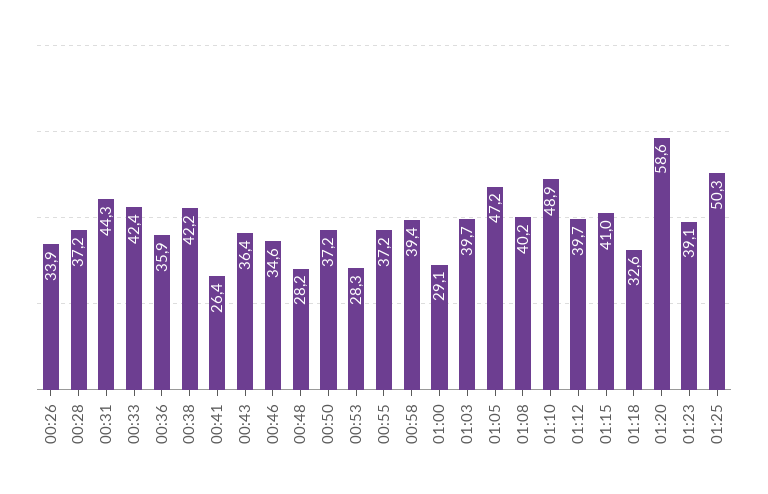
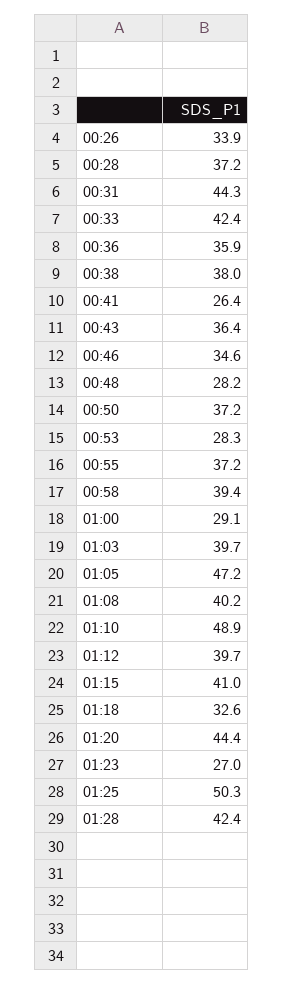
  {
    "00:26": 33.9,
    "00:28": 37.2,
    "00:31": 44.3,
    "00:33": 42.4,
    "00:36": 35.9,
-   "00:38": 42.2,
+   "00:38": 38,
    "00:41": 26.4,
    "00:43": 36.4,
    "00:46": 34.6,
    "00:48": 28.2,
    "00:50": 37.2,
    "00:53": 28.3,
    "00:55": 37.2,
    "00:58": 39.4,
    "01:00": 29.1,
    "01:03": 39.7,
    "01:05": 47.2,
    "01:08": 40.2,
    "01:10": 48.9,
    "01:12": 39.7,
    "01:15": 41,
    "01:18": 32.6,
-   "01:20": 58.6,
+   "01:20": 44.4,
-   "01:23": 39.1,
+   "01:23": 27,
-   "01:25": 50.3
+   "01:25": 50.3,
+   "01:28": 42.4
  }

